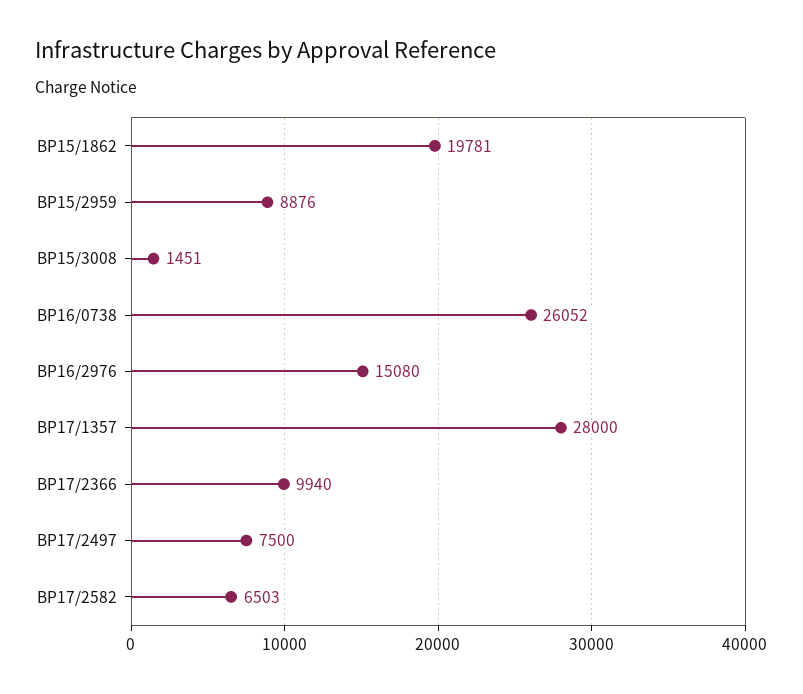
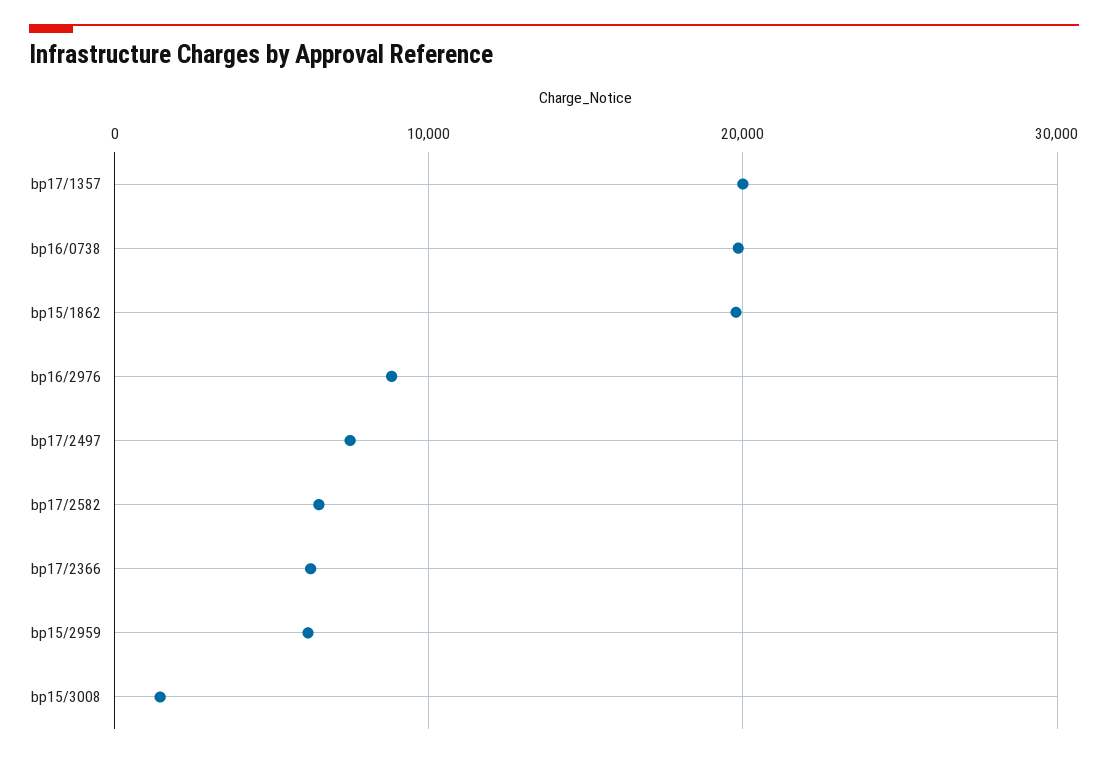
  {
    "BP15/1862": 19781,
-   "BP15/2959": 8876,
+   "BP15/2959": 6000,
    "BP15/3008": 1451,
-   "BP16/0738": 26052,
+   "BP16/0738": 20000,
-   "BP16/2976": 15080,
+   "BP16/2976": 9000,
-   "BP17/1357": 28000,
+   "BP17/1357": 20000,
-   "BP17/2366": 9940,
+   "BP17/2366": 6000,
    "BP17/2497": 7500,
    "BP17/2582": 6503
  }

